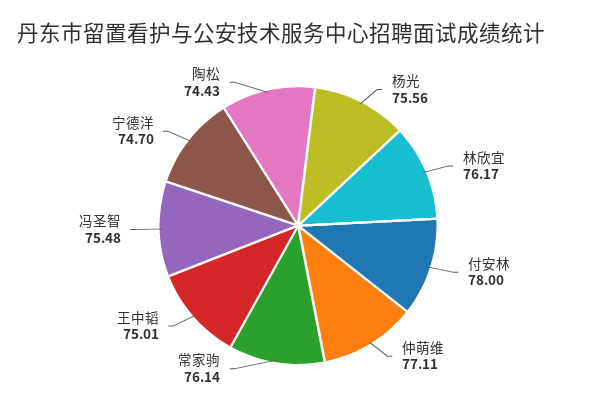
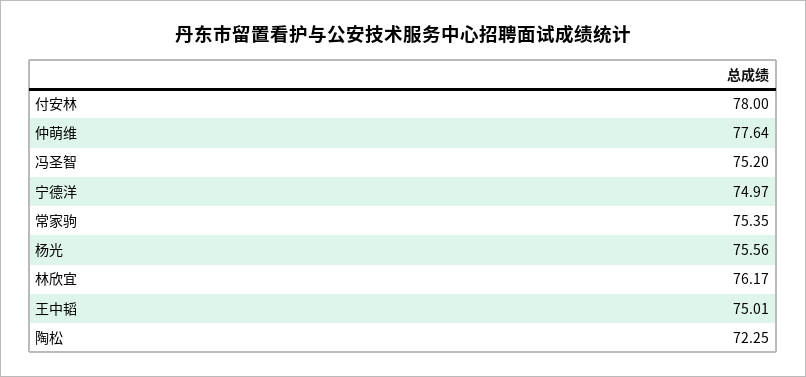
  {
    "杨光": 75.56,
    "林欣宜": 76.17,
    "付安林": 78,
-   "仲萌维": 77.11,
+   "仲萌维": 77.64,
-   "常家驹": 76.14,
+   "常家驹": 75.35,
    "王中韬": 75.01,
-   "冯圣智": 75.48,
+   "冯圣智": 75.2,
-   "宁德洋": 74.7,
+   "宁德洋": 74.97,
-   "陶松": 74.43
+   "陶松": 72.25
  }

